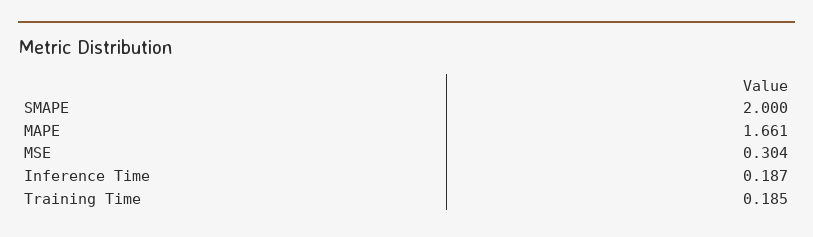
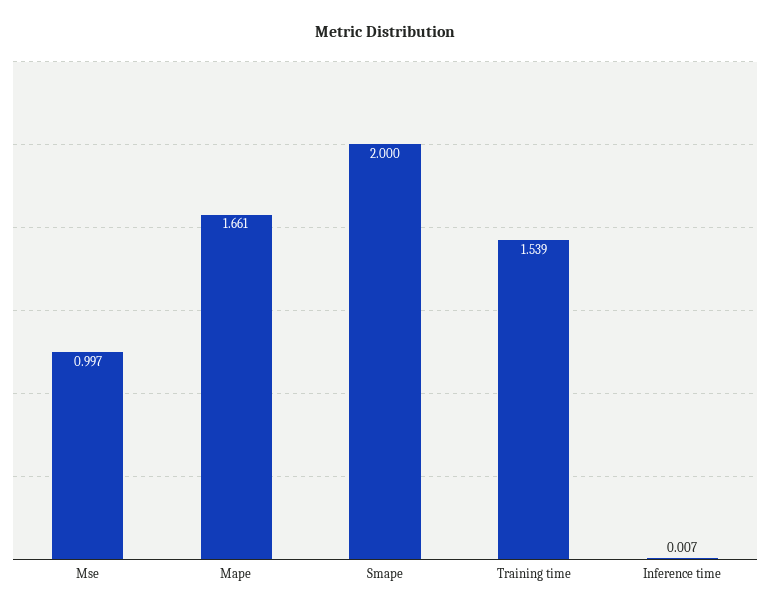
  {
    "SMAPE": 2,
    "MAPE": 1.661,
-   "MSE": 0.304,
+   "MSE": 0.997,
-   "Inference Time": 0.187,
+   "Inference Time": 0.007,
-   "Training Time": 0.185
+   "Training Time": 1.539
  }

